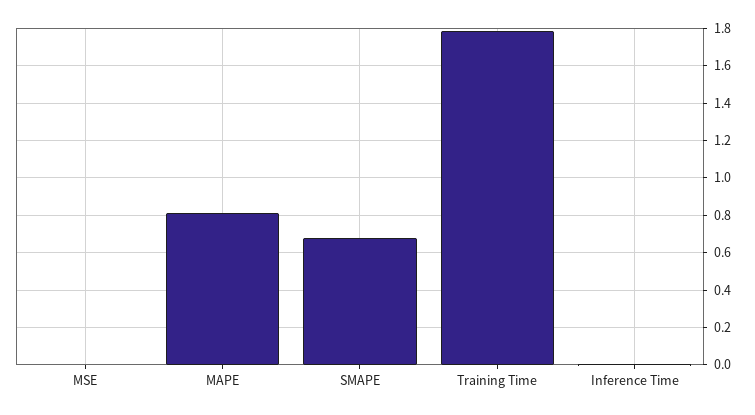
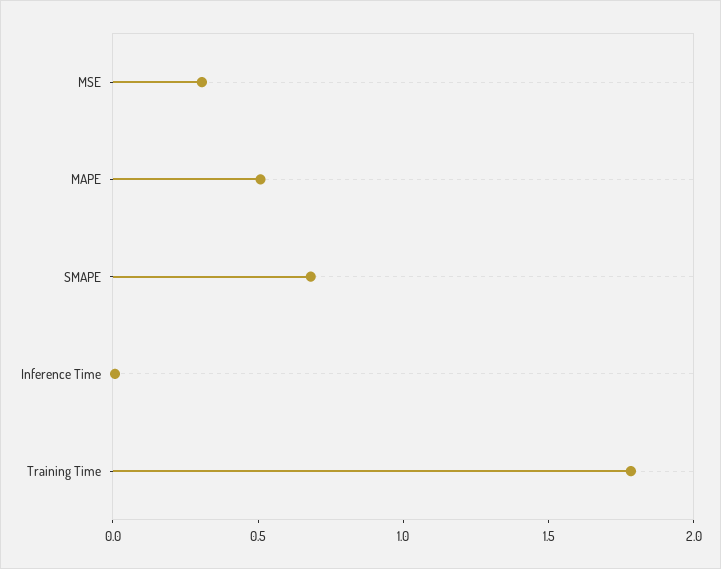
  {
-   "MSE": 0,
+   "MSE": 0.3,
-   "MAPE": 0.8,
+   "MAPE": 0.5,
    "SMAPE": 0.7,
    "Training Time": 1.8,
    "Inference Time": 0
  }

